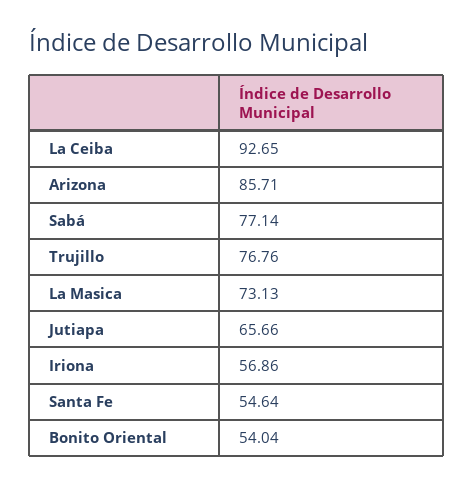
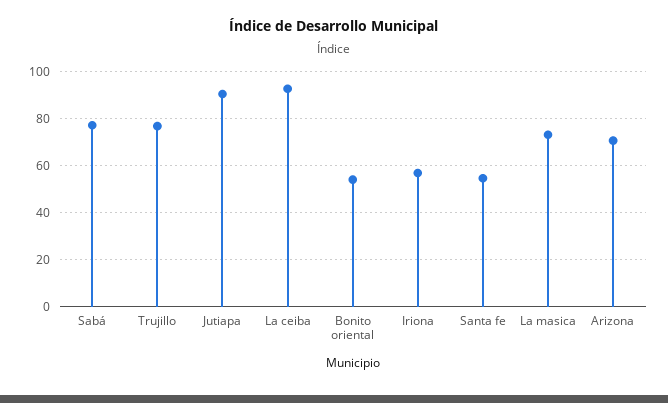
  {
    "La Ceiba": 92.65,
-   "Arizona": 85.71,
+   "Arizona": 70,
    "Sabá": 77.14,
    "Trujillo": 76.76,
    "La Masica": 73.13,
-   "Jutiapa": 65.66,
+   "Jutiapa": 90,
    "Iriona": 56.86,
    "Santa Fe": 54.64,
    "Bonito Oriental": 54.04
  }

